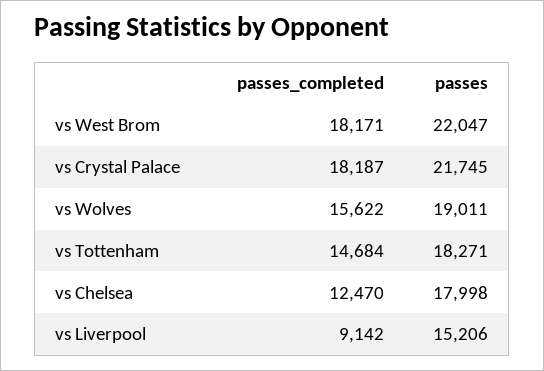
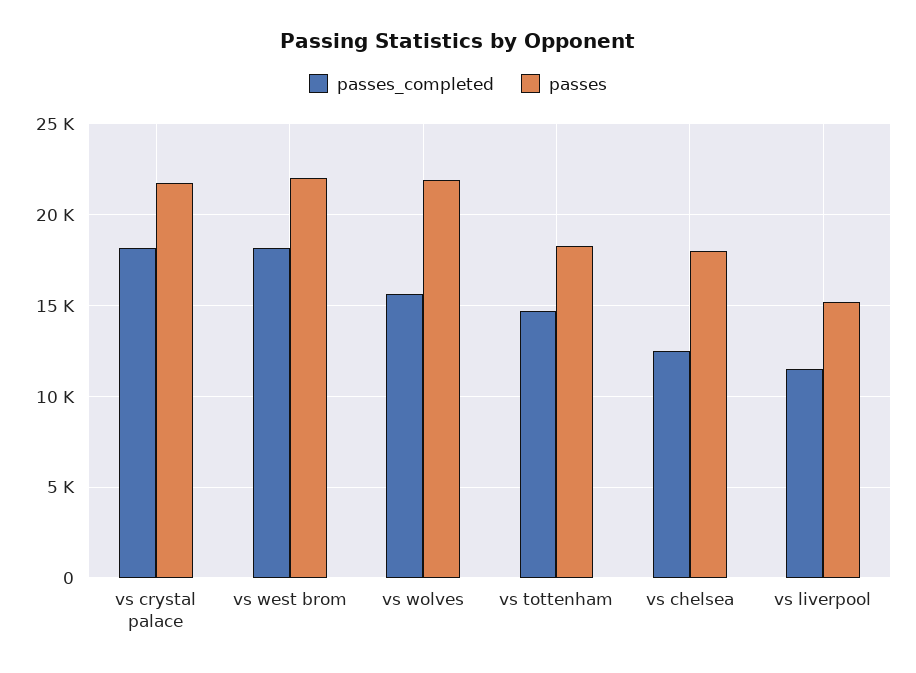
  {
    "passes_completed": {
      "vs West Brom": 18171,
      "vs Crystal Palace": 18187,
      "vs Wolves": 15622,
      "vs Tottenham": 14684,
      "vs Chelsea": 12470,
-     "vs Liverpool": 9142
+     "vs Liverpool": 11500
    },
    "passes": {
      "vs West Brom": 22047,
      "vs Crystal Palace": 21745,
-     "vs Wolves": 19011,
+     "vs Wolves": 22000,
      "vs Tottenham": 18271,
      "vs Chelsea": 17998,
      "vs Liverpool": 15206
    }
  }

